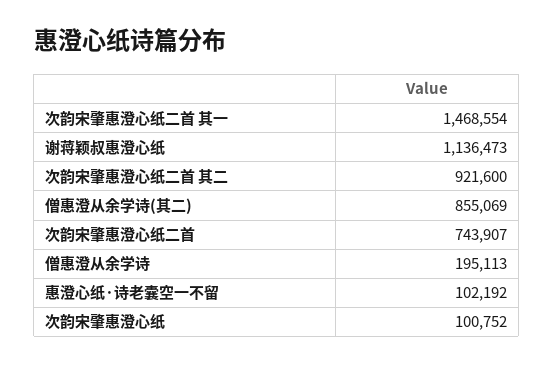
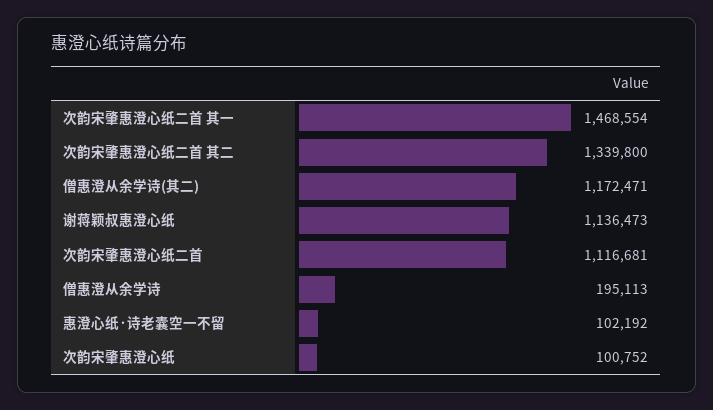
  {
    "次韵宋肇惠澄心纸二首 其一": 1468554,
    "谢蒋颖叔惠澄心纸": 1136473,
-   "次韵宋肇惠澄心纸二首 其二": 921600,
+   "次韵宋肇惠澄心纸二首 其二": 1339800,
-   "僧惠澄从余学诗(其二)": 855069,
+   "僧惠澄从余学诗(其二)": 1172471,
-   "次韵宋肇惠澄心纸二首": 743907,
+   "次韵宋肇惠澄心纸二首": 1116681,
    "僧惠澄从余学诗": 195113,
    "惠澄心纸·诗老囊空一不留": 102192,
    "次韵宋肇惠澄心纸": 100752
  }

